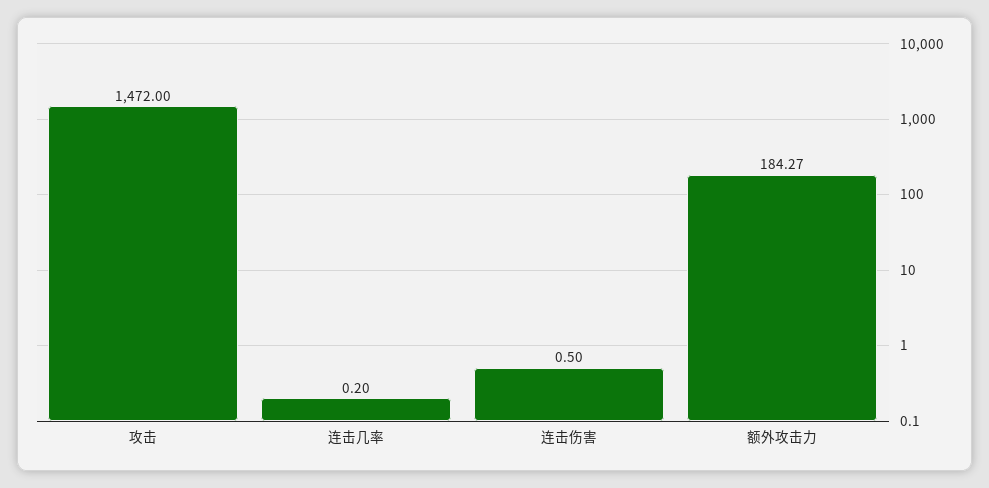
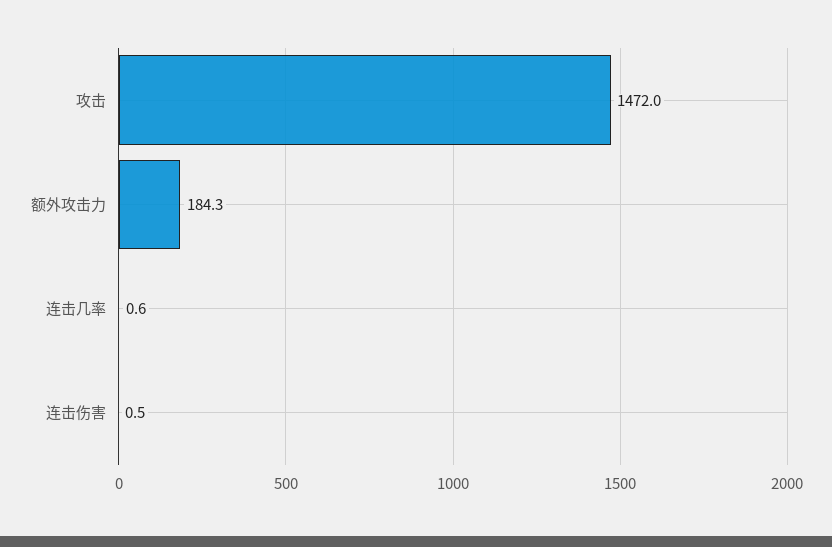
  {
    "攻击": 1472,
-   "连击几率": 0.2,
+   "连击几率": 0.6,
    "连击伤害": 0.5,
    "额外攻击力": 184.27
  }

